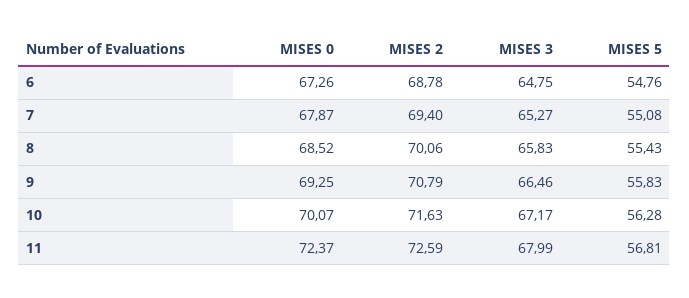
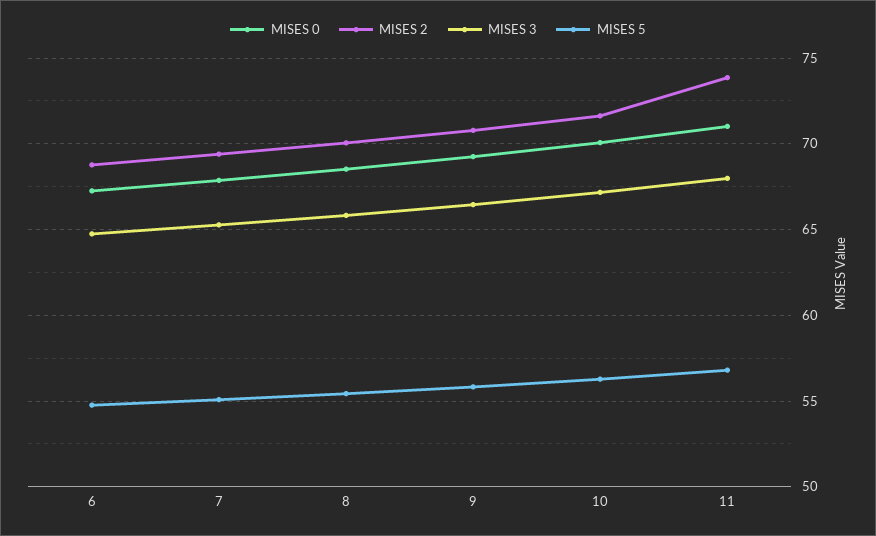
  {
    "MISES 0": {
      "6": 67.26,
      "7": 67.87,
      "8": 68.52,
      "9": 69.25,
      "10": 70.07,
-     "11": 72.37
+     "11": 71
    },
    "MISES 2": {
      "6": 68.78,
      "7": 69.4,
      "8": 70.06,
      "9": 70.79,
      "10": 71.63,
-     "11": 72.59
+     "11": 74
    },
    "MISES 3": {
      "6": 64.75,
      "7": 65.27,
      "8": 65.83,
      "9": 66.46,
      "10": 67.17,
      "11": 67.99
    },
    "MISES 5": {
      "6": 54.76,
      "7": 55.08,
      "8": 55.43,
      "9": 55.83,
      "10": 56.28,
      "11": 56.81
    }
  }

